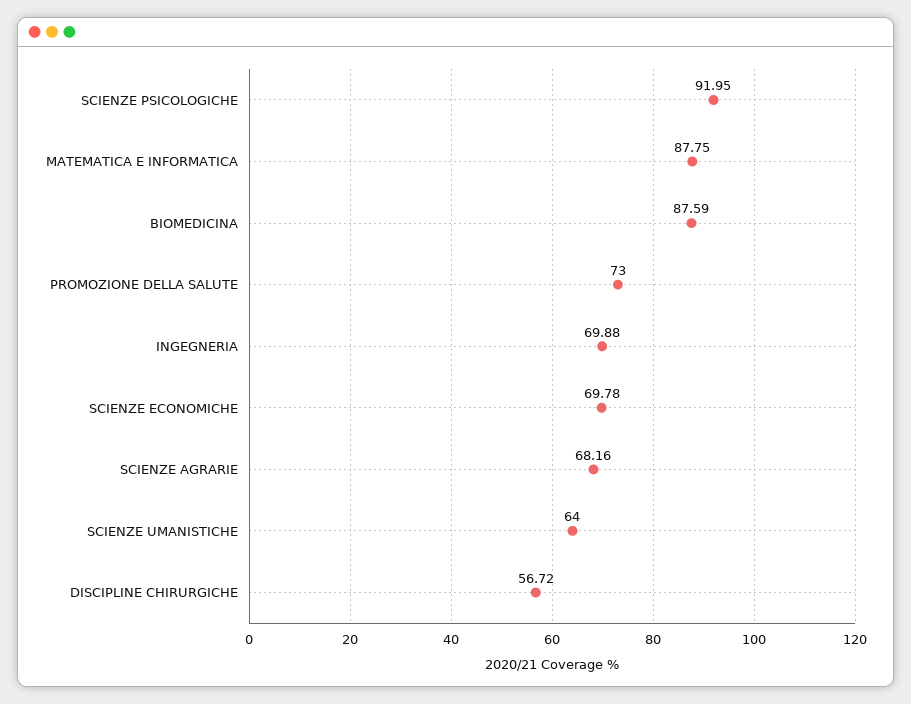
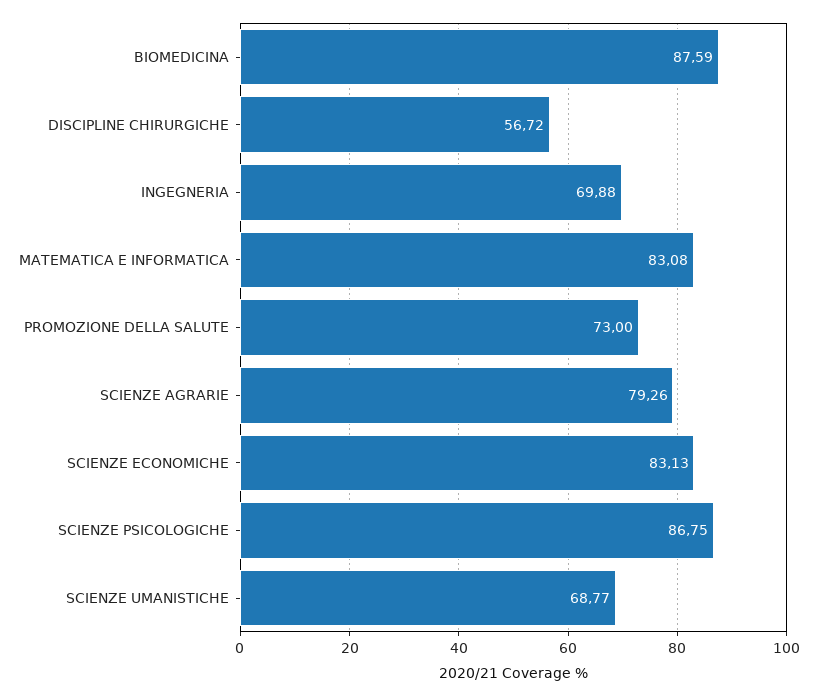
  {
-   "SCIENZE PSICOLOGICHE": 91.95,
+   "SCIENZE PSICOLOGICHE": 86.75,
-   "MATEMATICA E INFORMATICA": 87.75,
+   "MATEMATICA E INFORMATICA": 83.08,
    "BIOMEDICINA": 87.59,
    "PROMOZIONE DELLA SALUTE": 73,
    "INGEGNERIA": 69.88,
-   "SCIENZE ECONOMICHE": 69.78,
+   "SCIENZE ECONOMICHE": 83.13,
-   "SCIENZE AGRARIE": 68.16,
+   "SCIENZE AGRARIE": 79.26,
-   "SCIENZE UMANISTICHE": 64,
+   "SCIENZE UMANISTICHE": 68.77,
    "DISCIPLINE CHIRURGICHE": 56.72
  }

